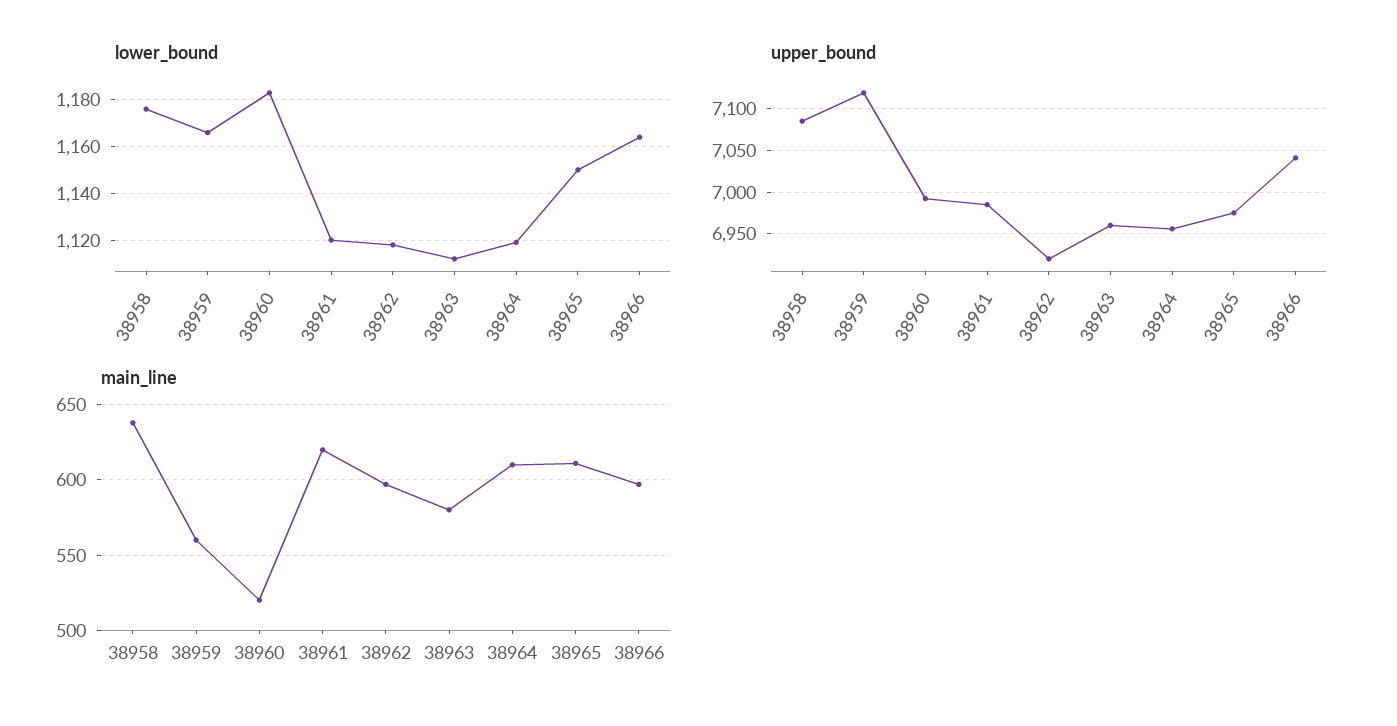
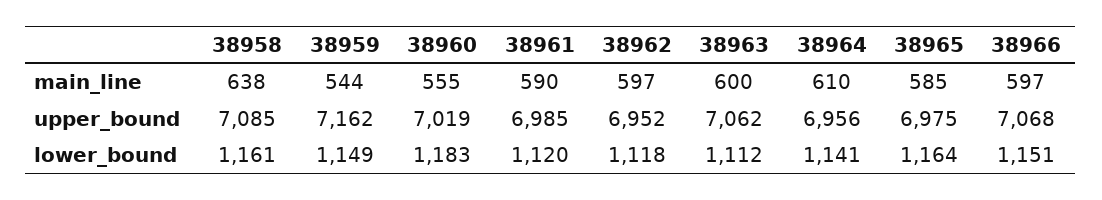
  {
    "lower_bound": {
-     "38958": 1175,
+     "38958": 1161,
-     "38959": 1165,
+     "38959": 1149,
      "38960": 1183,
      "38961": 1120,
      "38962": 1118,
      "38963": 1112,
-     "38964": 1120,
+     "38964": 1141,
-     "38965": 1150,
+     "38965": 1164,
-     "38966": 1165
+     "38966": 1151
    },
    "upper_bound": {
      "38958": 7085,
-     "38959": 7120,
+     "38959": 7162,
-     "38960": 6990,
+     "38960": 7019,
      "38961": 6985,
-     "38962": 6920,
+     "38962": 6952,
-     "38963": 6960,
+     "38963": 7062,
      "38964": 6956,
      "38965": 6975,
-     "38966": 7040
+     "38966": 7068
    },
    "main_line": {
      "38958": 638,
-     "38959": 560,
+     "38959": 544,
-     "38960": 520,
+     "38960": 555,
-     "38961": 620,
+     "38961": 590,
      "38962": 597,
-     "38963": 580,
+     "38963": 600,
      "38964": 610,
-     "38965": 610,
+     "38965": 585,
      "38966": 597
    }
  }

